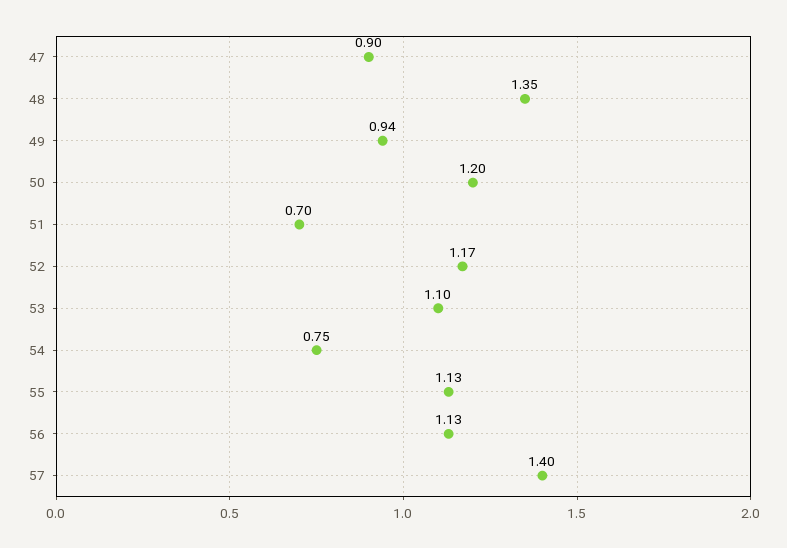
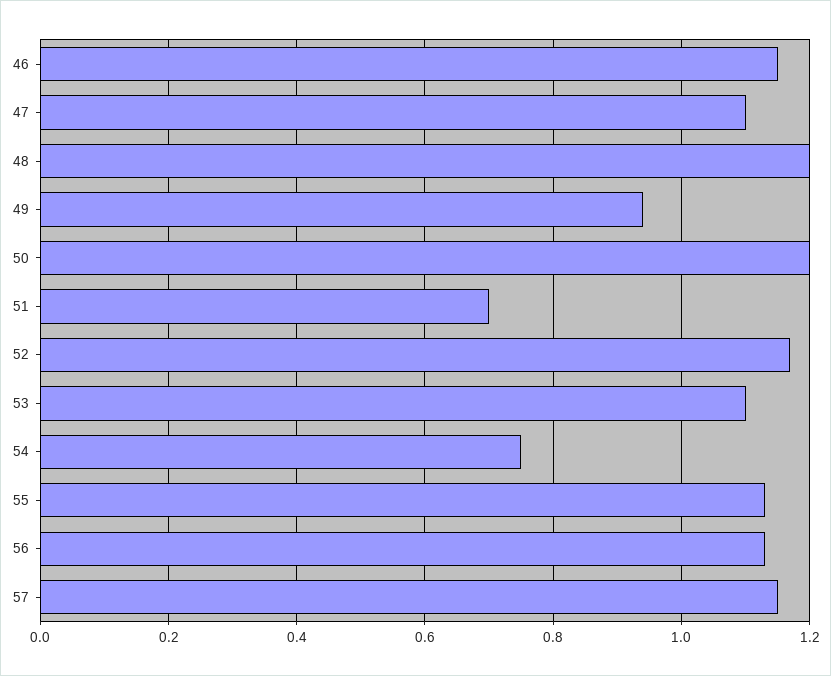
  {
-   "47": 0.9,
+   "47": 1.1,
-   "48": 1.35,
+   "48": 1.2,
    "49": 0.94,
    "50": 1.2,
    "51": 0.7,
    "52": 1.17,
    "53": 1.1,
    "54": 0.75,
    "55": 1.13,
    "56": 1.13,
-   "57": 1.4
+   "57": 1.15,
+   "46": 1.15
  }

